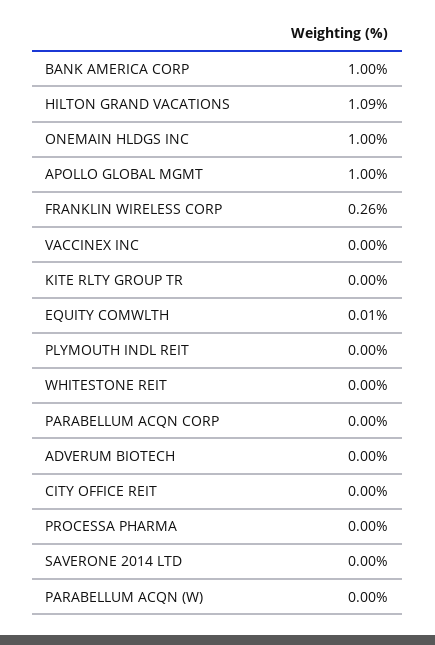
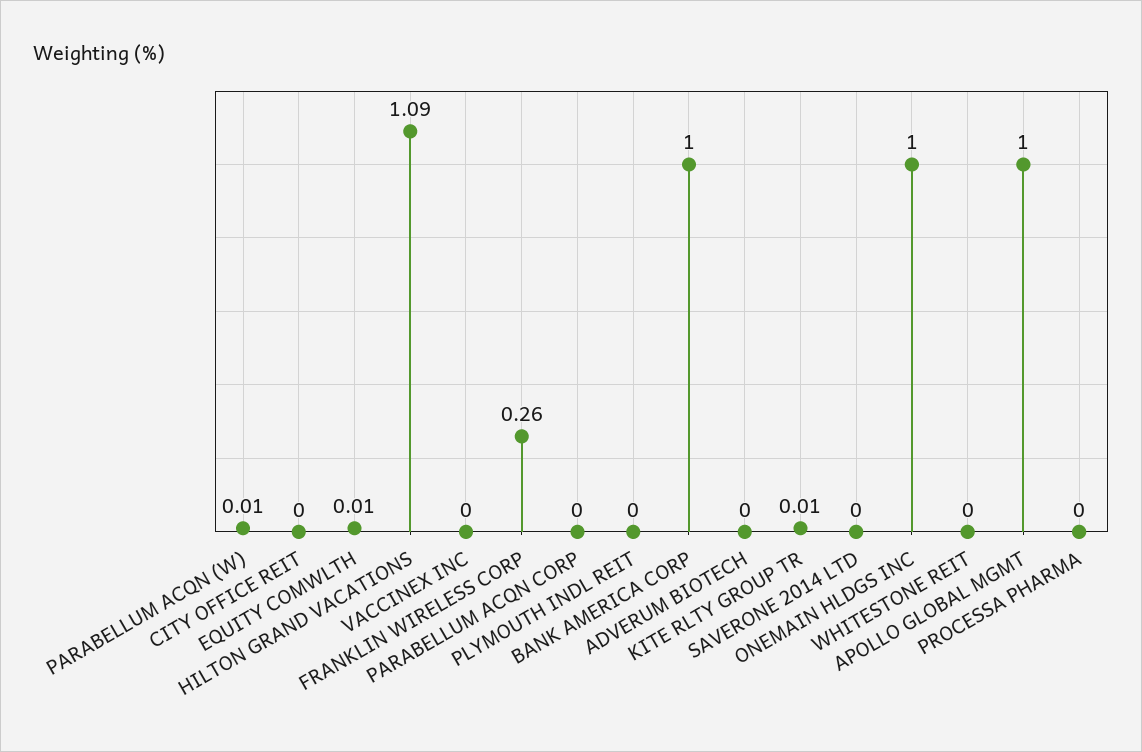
  {
    "BANK AMERICA CORP": 1,
    "HILTON GRAND VACATIONS": 1.09,
    "ONEMAIN HLDGS INC": 1,
    "APOLLO GLOBAL MGMT": 1,
    "FRANKLIN WIRELESS CORP": 0.26,
    "VACCINEX INC": 0,
-   "KITE RLTY GROUP TR": 0,
+   "KITE RLTY GROUP TR": 0.01,
    "EQUITY COMWLTH": 0.01,
    "PLYMOUTH INDL REIT": 0,
    "WHITESTONE REIT": 0,
    "PARABELLUM ACQN CORP": 0,
    "ADVERUM BIOTECH": 0,
    "CITY OFFICE REIT": 0,
    "PROCESSA PHARMA": 0,
    "SAVERONE 2014 LTD": 0,
-   "PARABELLUM ACQN (W)": 0
+   "PARABELLUM ACQN (W)": 0.01
  }

